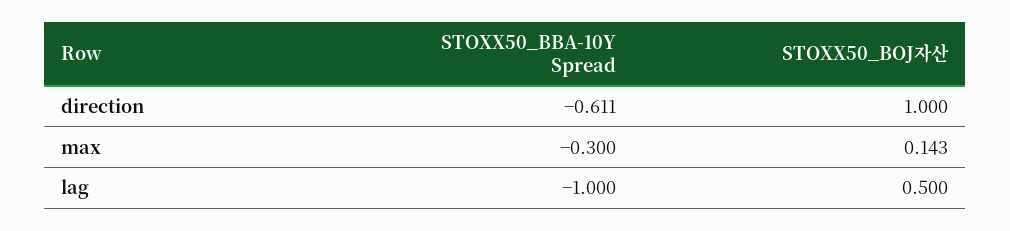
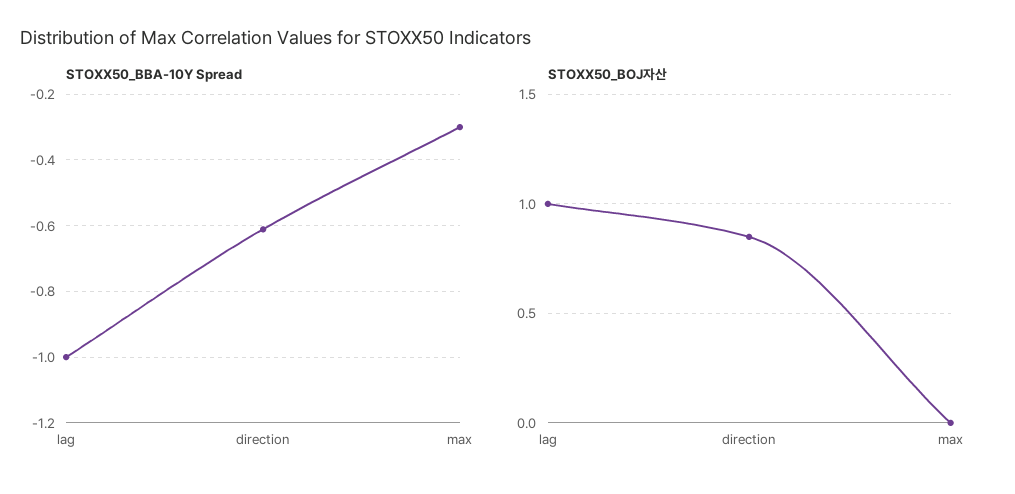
  {
    "STOXX50_BBA-10Y Spread": {
      "direction": -0.611,
      "max": -0.3,
      "lag": -1
    },
    "STOXX50_BOJ자산": {
-     "direction": 1,
+     "direction": 0.85,
-     "max": 0.143,
+     "max": 0,
-     "lag": 0.5
+     "lag": 1
    }
  }

